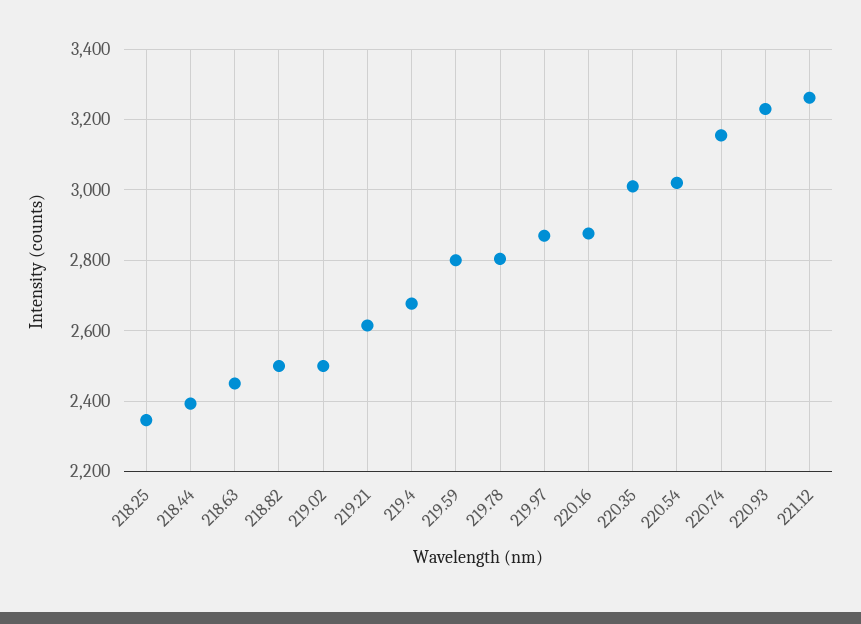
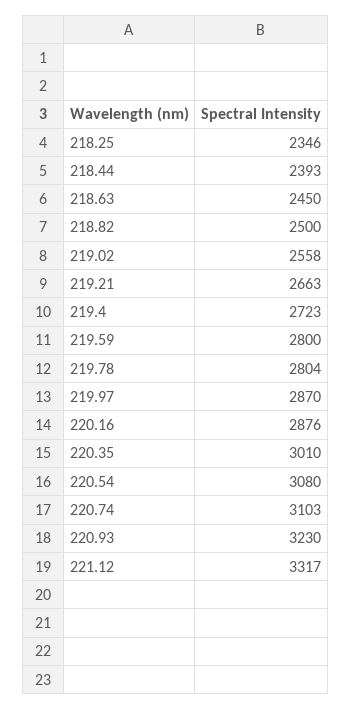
  {
    "218.25": 2346,
    "218.44": 2393,
    "218.63": 2450,
    "218.82": 2500,
-   "219.02": 2500,
+   "219.02": 2558,
-   "219.21": 2620,
+   "219.21": 2663,
-   "219.4": 2680,
+   "219.4": 2723,
    "219.59": 2800,
    "219.78": 2804,
    "219.97": 2870,
    "220.16": 2876,
    "220.35": 3010,
-   "220.54": 3020,
+   "220.54": 3080,
-   "220.74": 3160,
+   "220.74": 3103,
    "220.93": 3230,
-   "221.12": 3260
+   "221.12": 3317
  }

